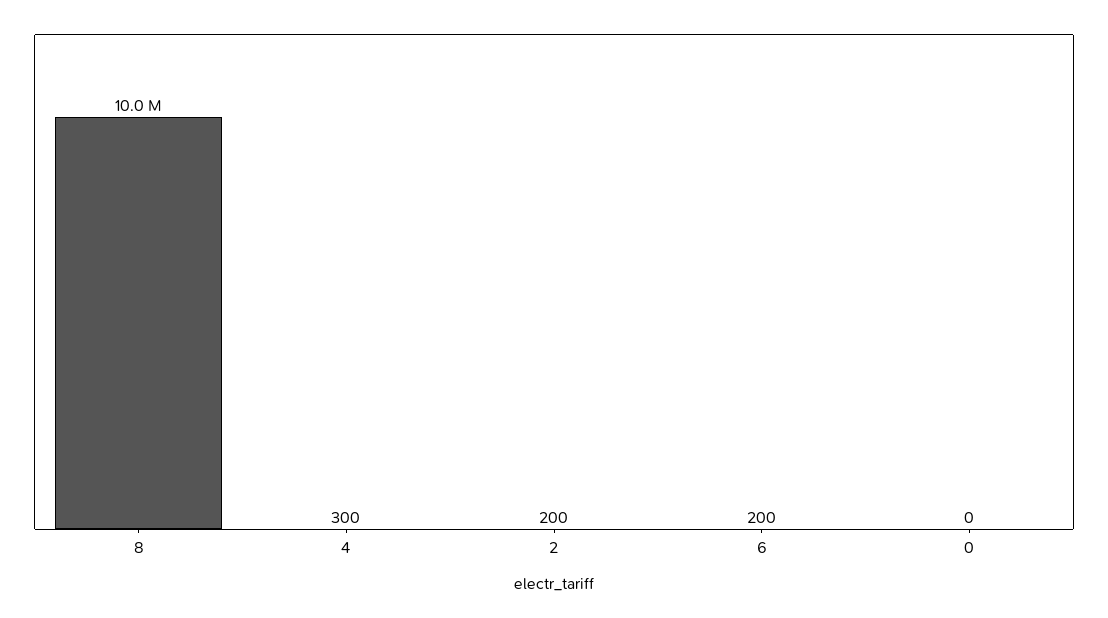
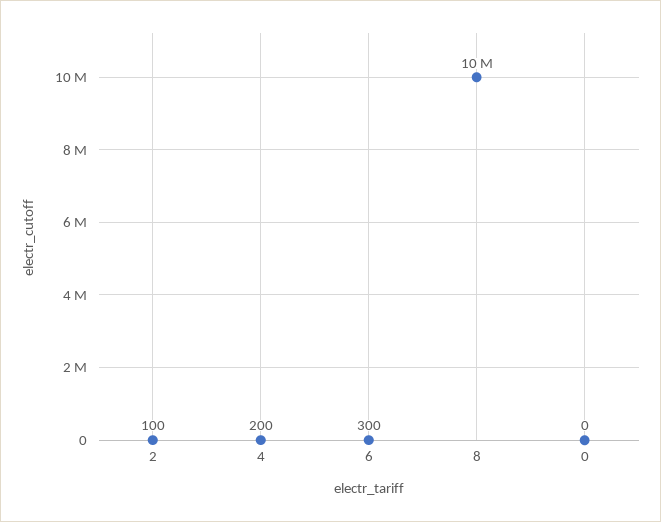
  {
    "8": 10000000,
-   "4": 300,
+   "4": 200,
-   "2": 200,
+   "2": 100,
-   "6": 200,
+   "6": 300,
    "0": 0
  }

